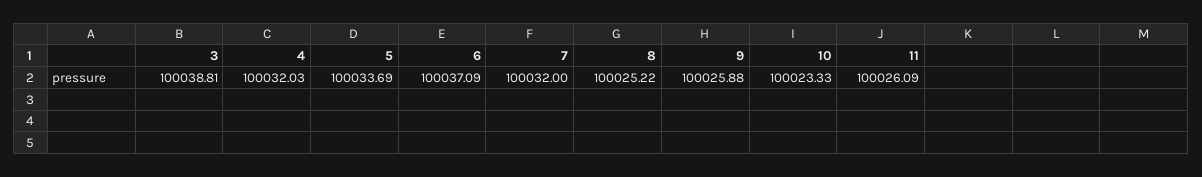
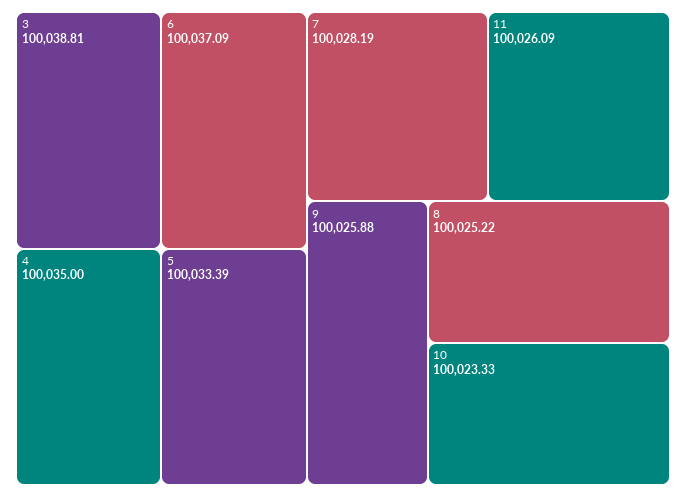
  {
    "3": 100038.81,
-   "4": 100032.03,
+   "4": 100035,
-   "5": 100033.69,
+   "5": 100033.39,
    "6": 100037.09,
-   "7": 100032,
+   "7": 100028.19,
    "8": 100025.22,
    "9": 100025.88,
    "10": 100023.33,
    "11": 100026.09
  }

